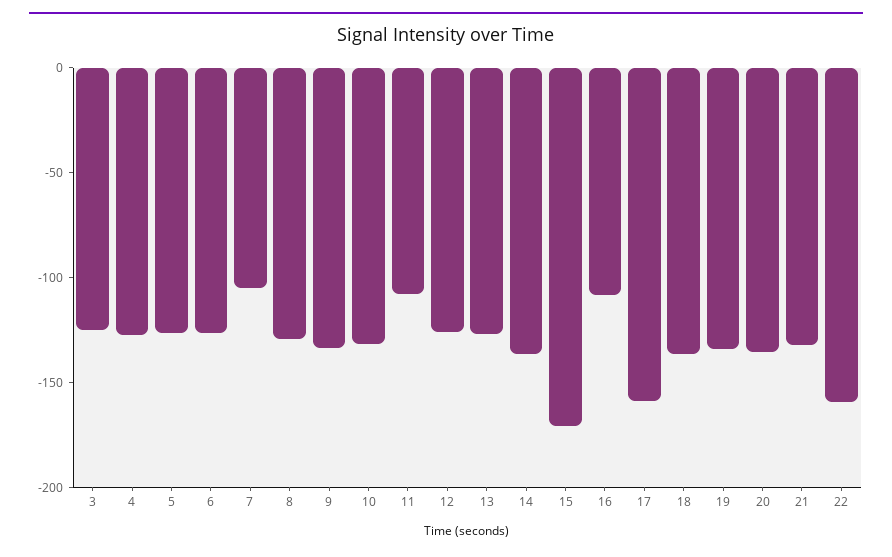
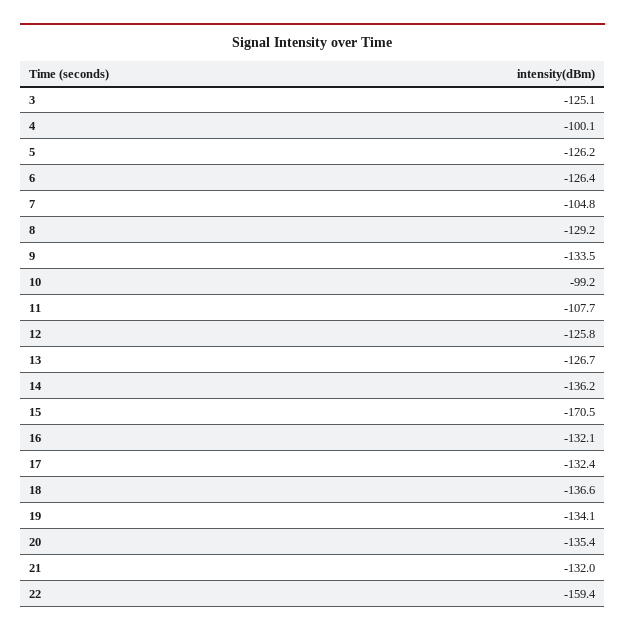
  {
    "3": -125.1,
-   "4": -130,
+   "4": -100.1,
    "5": -126.2,
    "6": -126.4,
    "7": -104.8,
    "8": -129.2,
    "9": -133.5,
-   "10": -130,
+   "10": -99.2,
    "11": -107.7,
    "12": -125.8,
    "13": -126.7,
    "14": -136.2,
    "15": -170.5,
-   "16": -110,
+   "16": -132.1,
-   "17": -160,
+   "17": -132.4,
    "18": -136.6,
    "19": -134.1,
    "20": -135.4,
    "21": -132,
    "22": -159.4
  }

